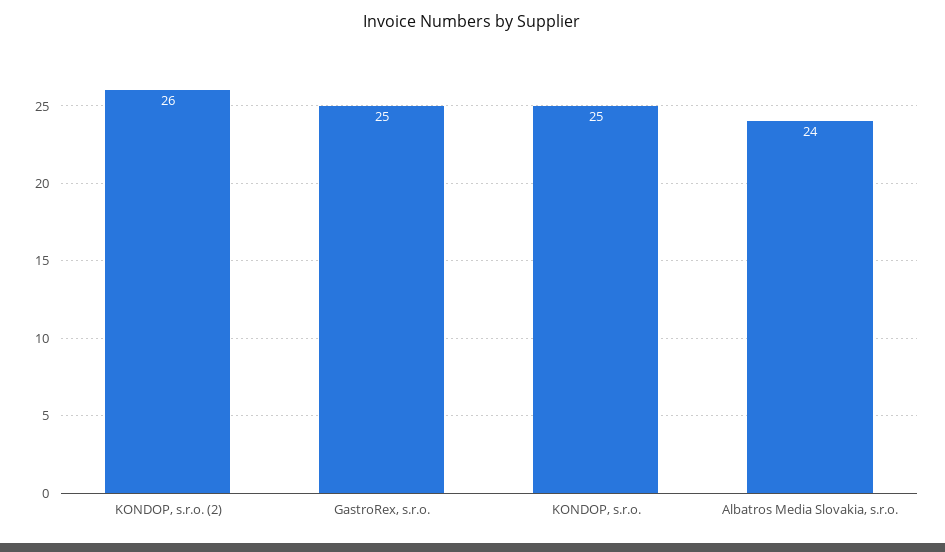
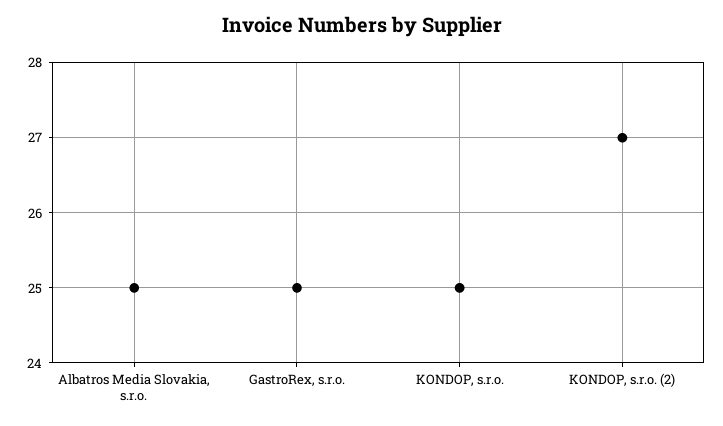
  {
-   "KONDOP, s.r.o. (2)": 26,
+   "KONDOP, s.r.o. (2)": 27,
    "GastroRex, s.r.o.": 25,
    "KONDOP, s.r.o.": 25,
-   "Albatros Media Slovakia, s.r.o.": 24
+   "Albatros Media Slovakia, s.r.o.": 25
  }

